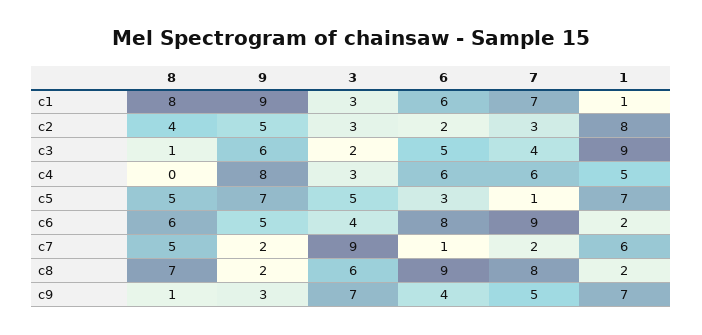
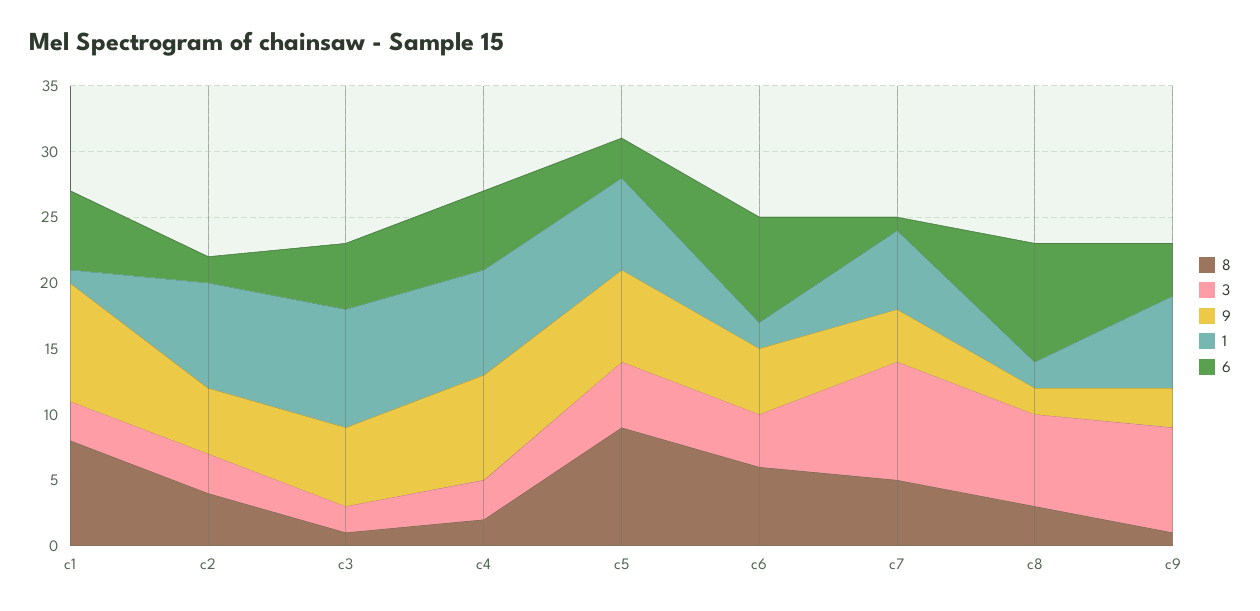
  {
    "8": {
      "c1": 8,
      "c2": 4,
      "c3": 1,
-     "c4": 0,
+     "c4": 2,
-     "c5": 5,
+     "c5": 9,
      "c6": 6,
      "c7": 5,
-     "c8": 7,
+     "c8": 3,
      "c9": 1
    },
    "9": {
      "c1": 9,
      "c2": 5,
      "c3": 6,
      "c4": 8,
      "c5": 7,
      "c6": 5,
-     "c7": 2,
+     "c7": 4,
      "c8": 2,
      "c9": 3
    },
    "3": {
      "c1": 3,
      "c2": 3,
      "c3": 2,
      "c4": 3,
      "c5": 5,
      "c6": 4,
      "c7": 9,
-     "c8": 6,
+     "c8": 7,
-     "c9": 7
+     "c9": 8
    },
    "6": {
      "c1": 6,
      "c2": 2,
      "c3": 5,
      "c4": 6,
      "c5": 3,
      "c6": 8,
      "c7": 1,
      "c8": 9,
      "c9": 4
    },
-   "7": {
-     "c1": 7,
-     "c2": 3,
-     "c3": 4,
-     "c4": 6,
-     "c5": 1,
-     "c6": 9,
-     "c7": 2,
-     "c8": 8,
-     "c9": 5
-   },
    "1": {
      "c1": 1,
      "c2": 8,
      "c3": 9,
-     "c4": 5,
+     "c4": 8,
      "c5": 7,
      "c6": 2,
      "c7": 6,
      "c8": 2,
      "c9": 7
    }
  }

